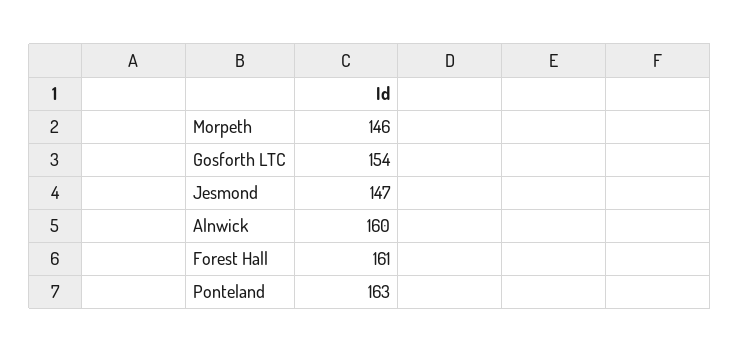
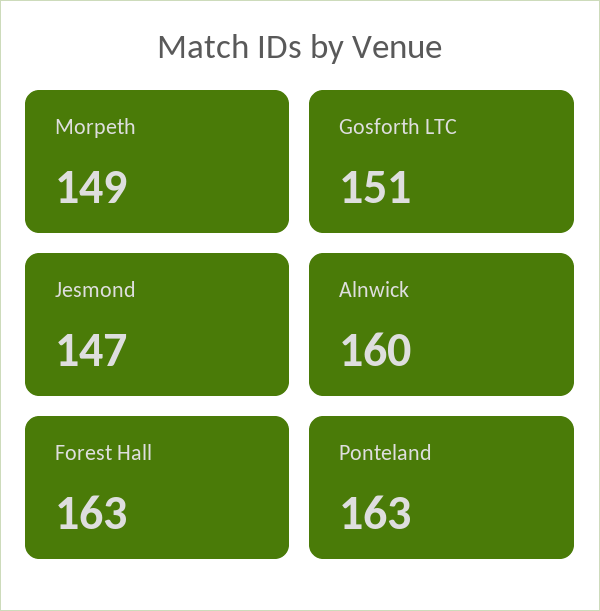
  {
-   "Morpeth": 146,
+   "Morpeth": 149,
-   "Gosforth LTC": 154,
+   "Gosforth LTC": 151,
    "Jesmond": 147,
    "Alnwick": 160,
-   "Forest Hall": 161,
+   "Forest Hall": 163,
    "Ponteland": 163
  }

